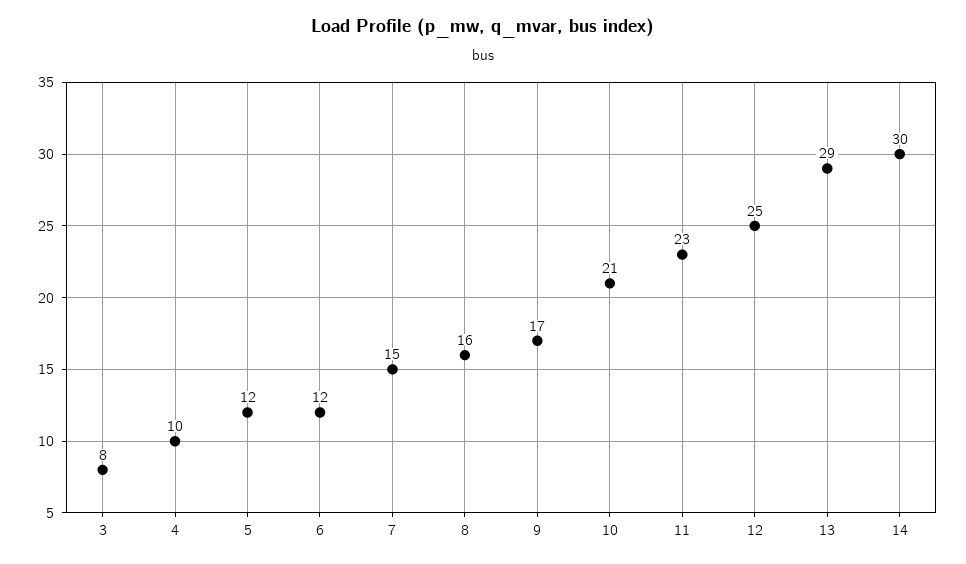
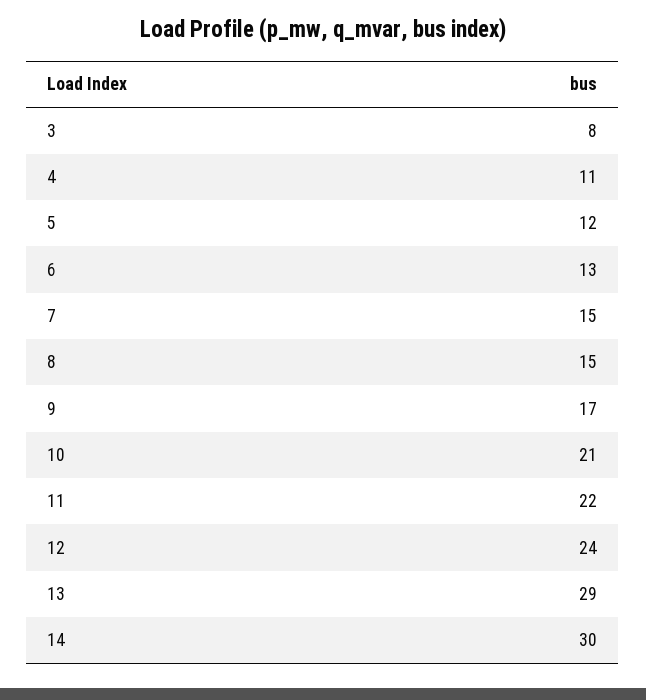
  {
    "3": 8,
-   "4": 10,
+   "4": 11,
    "5": 12,
-   "6": 12,
+   "6": 13,
    "7": 15,
-   "8": 16,
+   "8": 15,
    "9": 17,
    "10": 21,
-   "11": 23,
+   "11": 22,
-   "12": 25,
+   "12": 24,
    "13": 29,
    "14": 30
  }

